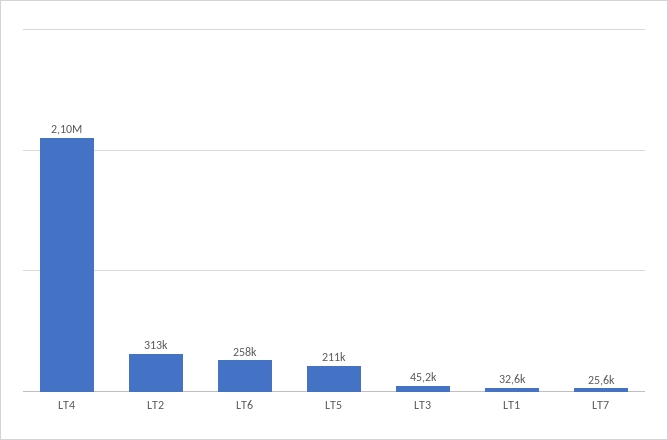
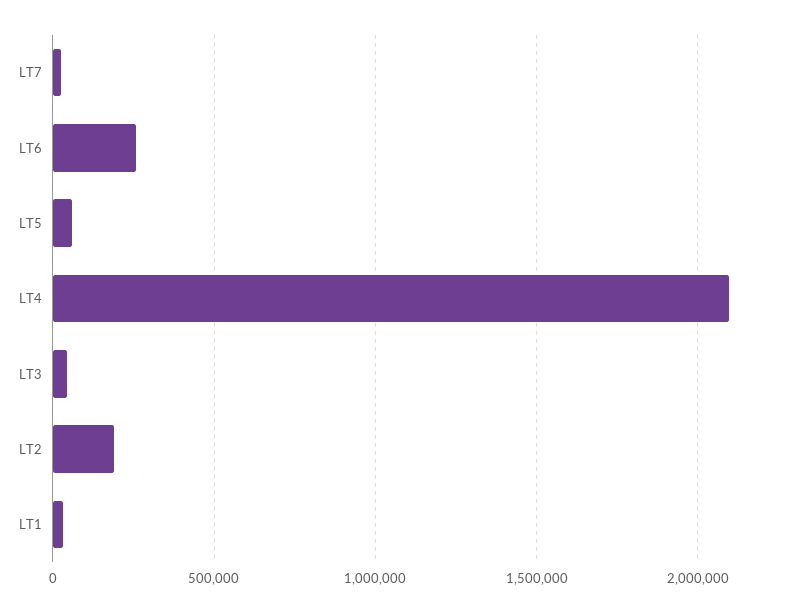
  {
    "LT4": 2100000,
-   "LT2": 313000,
+   "LT2": 200000,
    "LT6": 258000,
-   "LT5": 211000,
+   "LT5": 50000,
    "LT3": 45200,
    "LT1": 32600,
    "LT7": 25600
  }

